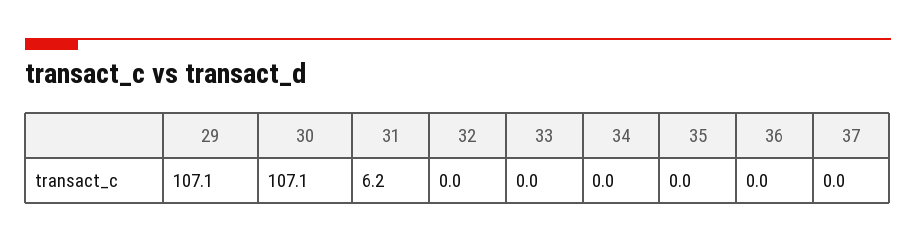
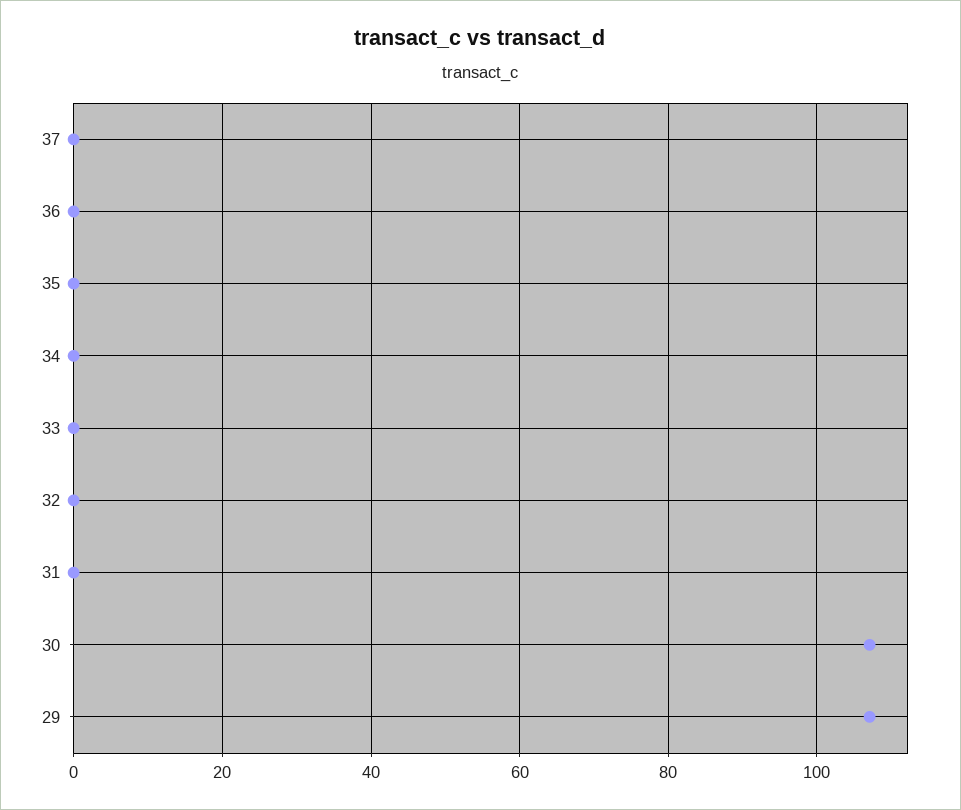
  {
    "29": 107.1,
    "30": 107.1,
-   "31": 6.2,
+   "31": 0,
    "32": 0,
    "33": 0,
    "34": 0,
    "35": 0,
    "36": 0,
    "37": 0
  }

